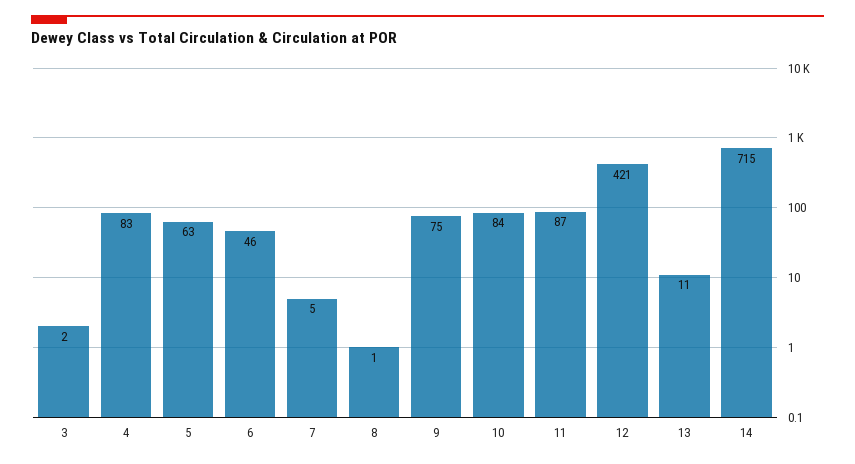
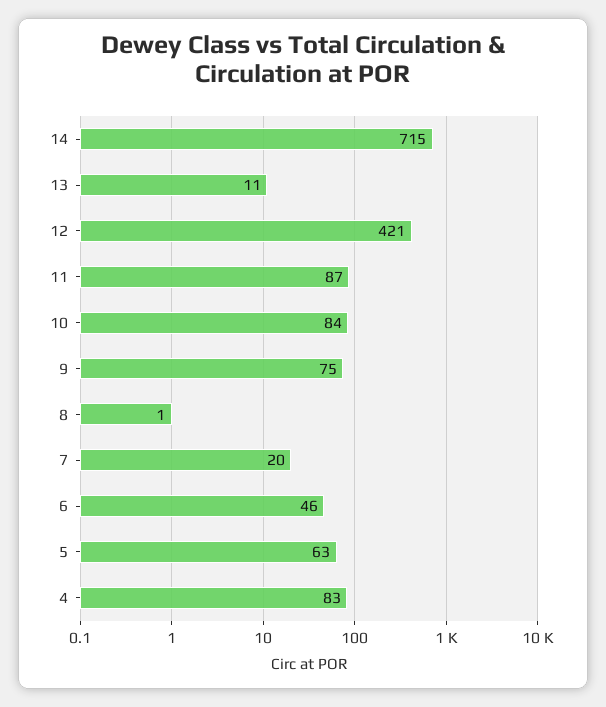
  {
-   "3": 2,
    "4": 83,
    "5": 63,
    "6": 46,
-   "7": 5,
+   "7": 20,
    "8": 1,
    "9": 75,
    "10": 84,
    "11": 87,
    "12": 421,
    "13": 11,
    "14": 715
  }

